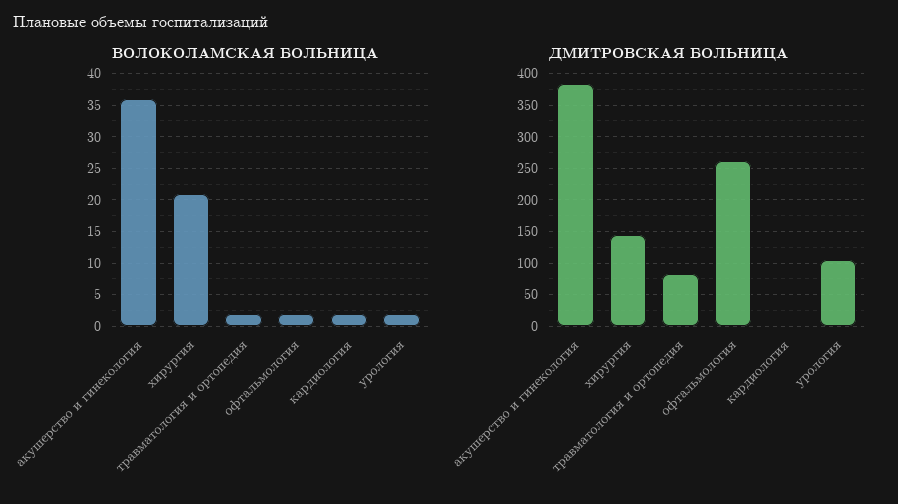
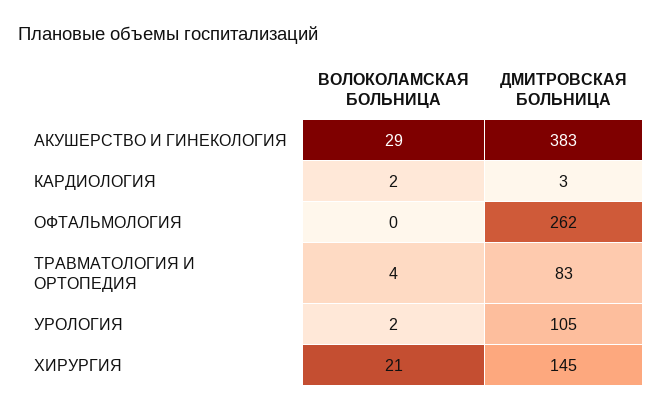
  {
    "ВОЛОКОЛАМСКАЯ БОЛЬНИЦА": {
-     "акушерство и гинекология": 36,
+     "акушерство и гинекология": 29,
      "хирургия": 21,
-     "травматология и ортопедия": 2,
+     "травматология и ортопедия": 4,
-     "офтальмология": 2,
+     "офтальмология": 0,
      "кардиология": 2,
      "урология": 2
    },
    "ДМИТРОВСКАЯ БОЛЬНИЦА": {
      "акушерство и гинекология": 383,
      "хирургия": 145,
      "травматология и ортопедия": 83,
      "офтальмология": 262,
      "кардиология": 3,
      "урология": 105
    }
  }

